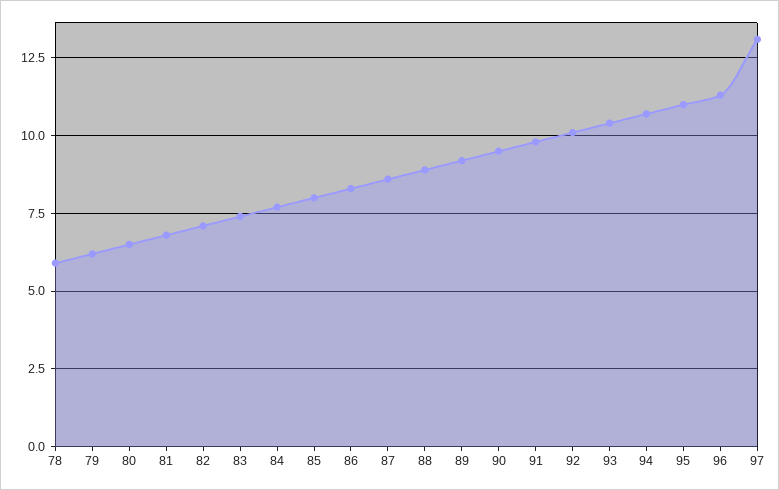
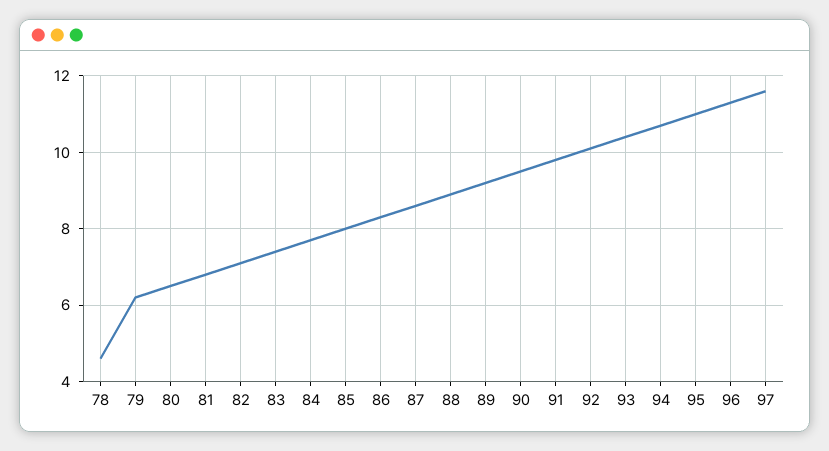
  {
-   "78": 6,
+   "78": 4.5,
    "79": 6,
    "80": 6.5,
    "81": 7,
    "82": 7,
    "83": 7.5,
    "84": 7.5,
    "85": 8,
    "86": 8.5,
    "87": 8.5,
    "88": 9,
    "89": 9,
    "90": 9.5,
    "91": 10,
    "92": 10,
    "93": 10.5,
    "94": 10.5,
    "95": 11,
    "96": 11.5,
-   "97": 13
+   "97": 11.5
  }

